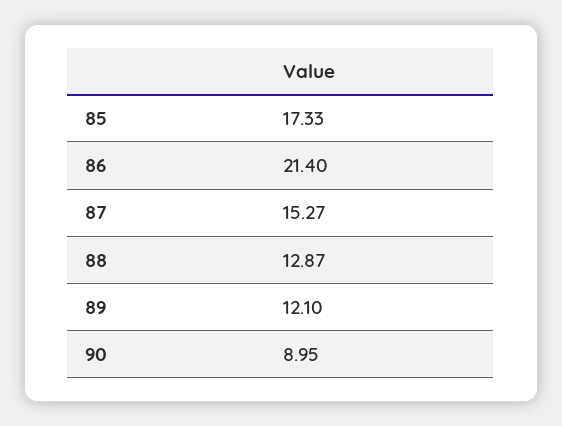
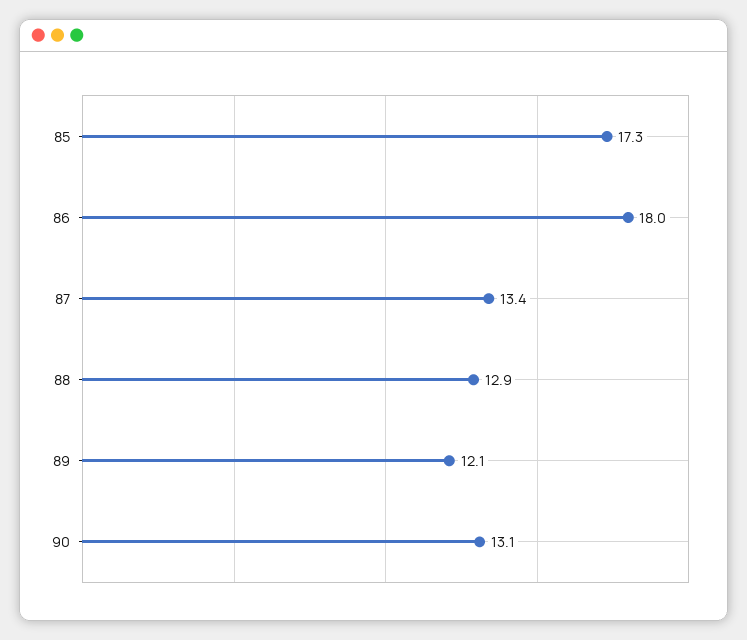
  {
    "85": 17.33,
-   "86": 21.4,
+   "86": 18,
-   "87": 15.27,
+   "87": 13.4,
    "88": 12.87,
    "89": 12.1,
-   "90": 8.95
+   "90": 13.1
  }

